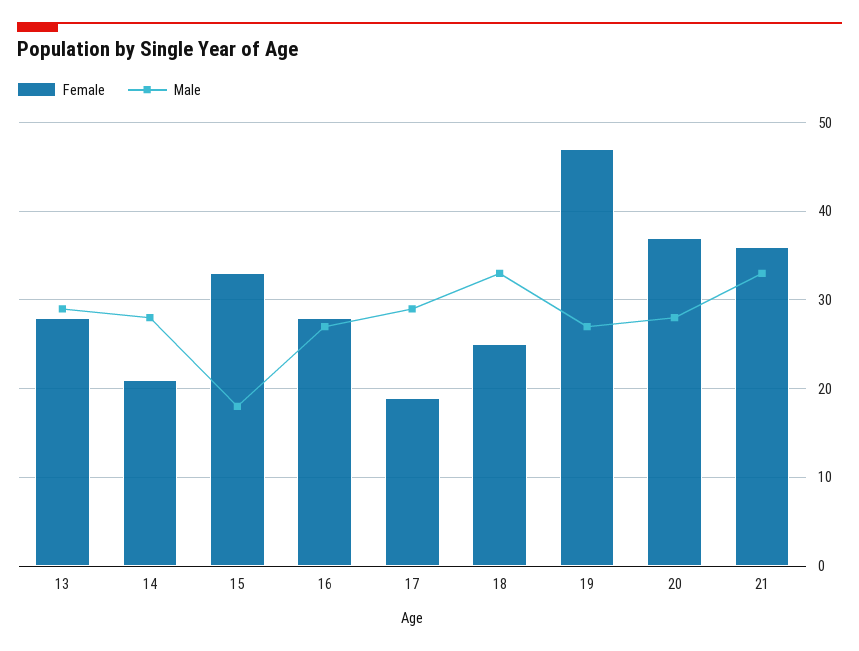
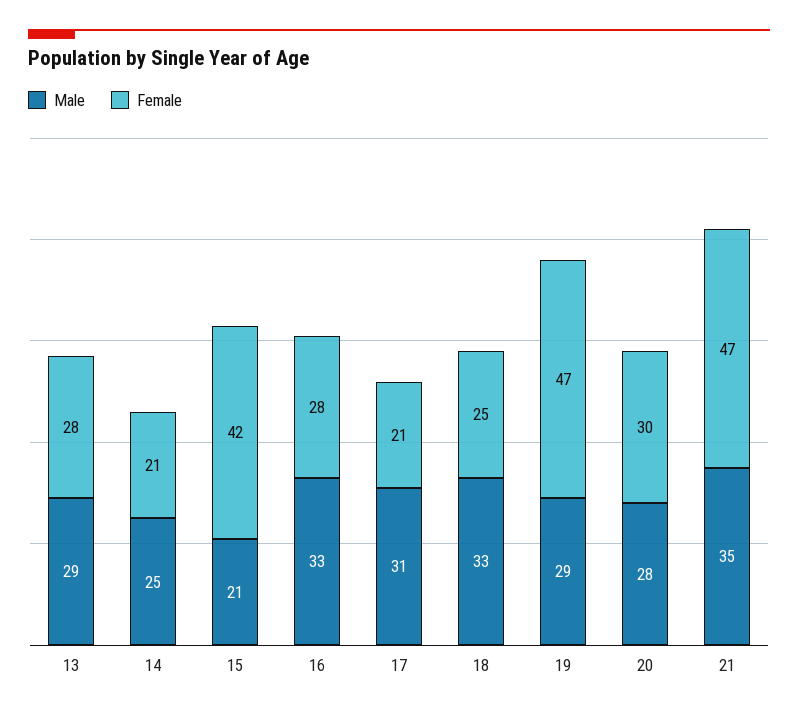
  {
    "Female": {
      "13": 28,
      "14": 21,
-     "15": 33,
+     "15": 42,
      "16": 28,
-     "17": 19,
+     "17": 21,
      "18": 25,
      "19": 47,
-     "20": 37,
+     "20": 30,
-     "21": 36
+     "21": 47
    },
    "Male": {
      "13": 29,
-     "14": 28,
+     "14": 25,
-     "15": 18,
+     "15": 21,
-     "16": 27,
+     "16": 33,
-     "17": 29,
+     "17": 31,
      "18": 33,
-     "19": 27,
+     "19": 29,
      "20": 28,
-     "21": 33
+     "21": 35
    }
  }

